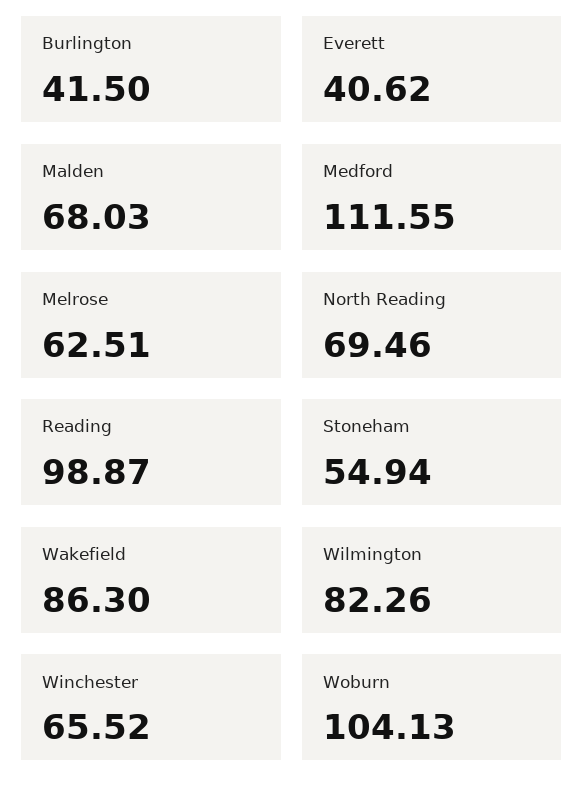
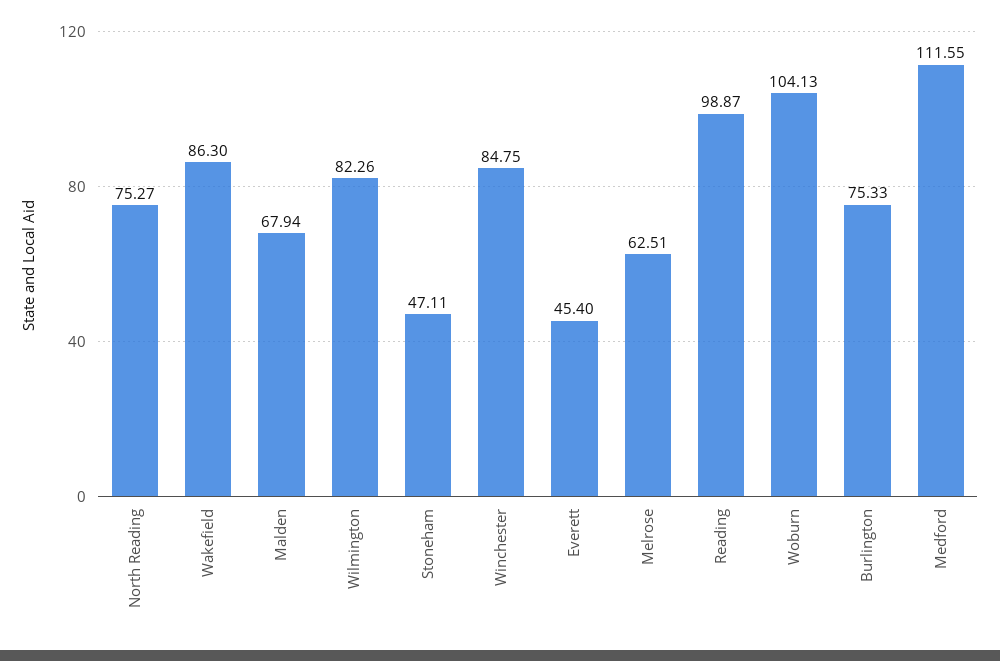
  {
-   "Burlington": 41.5,
+   "Burlington": 75.33,
-   "Everett": 40.62,
+   "Everett": 45.4,
-   "Malden": 68.03,
+   "Malden": 67.94,
    "Medford": 111.55,
    "Melrose": 62.51,
-   "North Reading": 69.46,
+   "North Reading": 75.27,
    "Reading": 98.87,
-   "Stoneham": 54.94,
+   "Stoneham": 47.11,
    "Wakefield": 86.3,
    "Wilmington": 82.26,
-   "Winchester": 65.52,
+   "Winchester": 84.75,
    "Woburn": 104.13
  }

